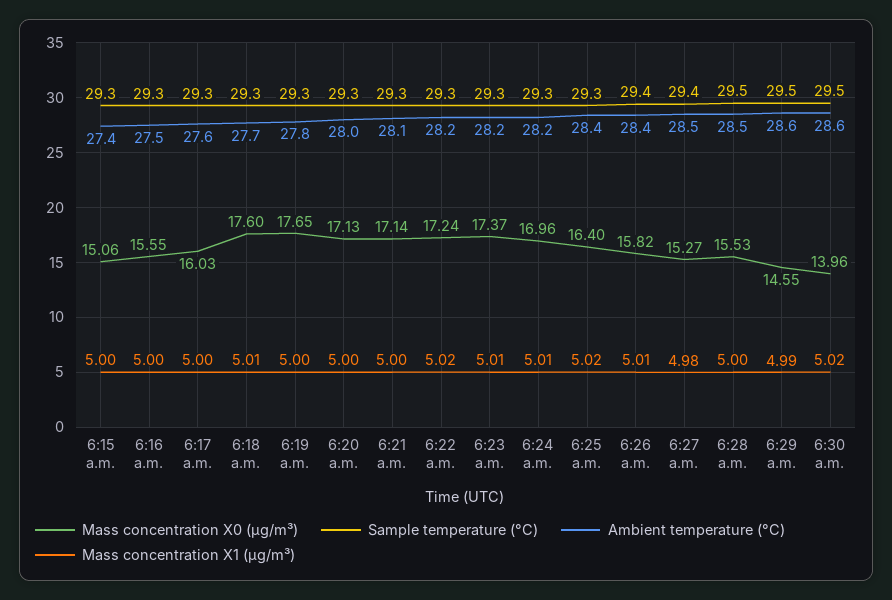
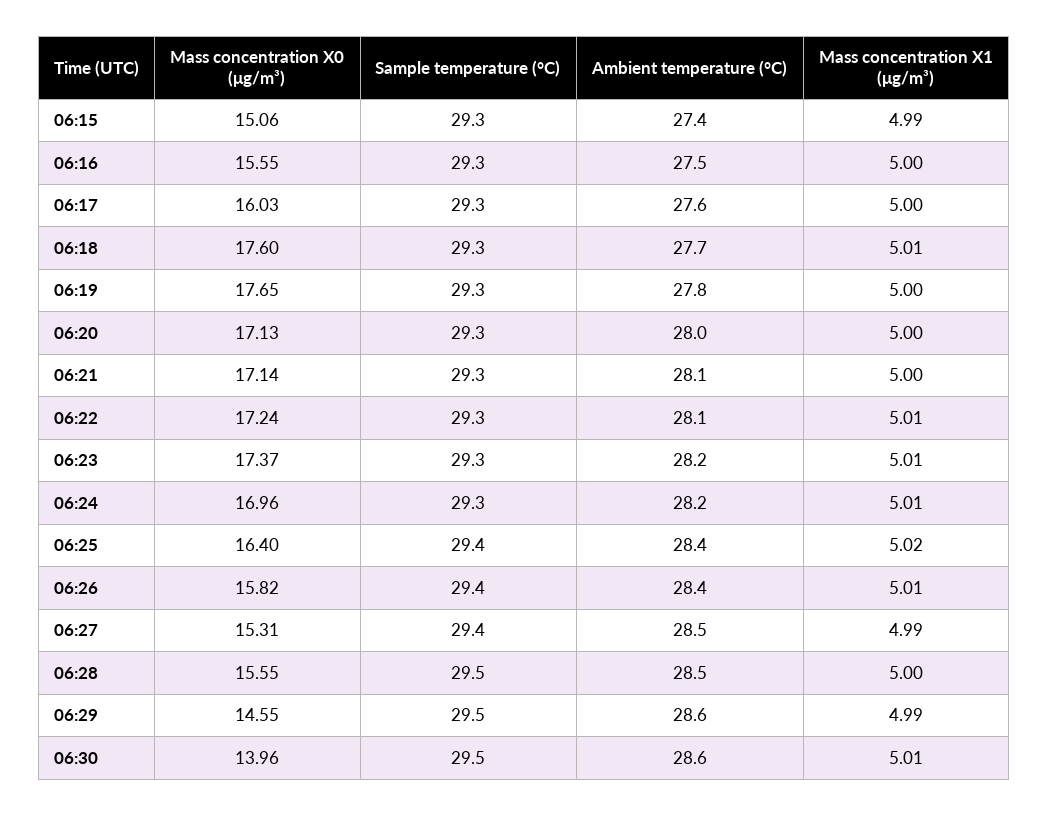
  {
    "Mass concentration X0 (μg/m³)": {
      "6:15 a.m.": 15.06,
      "6:16 a.m.": 15.55,
      "6:17 a.m.": 16.03,
      "6:18 a.m.": 17.6,
      "6:19 a.m.": 17.65,
      "6:20 a.m.": 17.13,
      "6:21 a.m.": 17.14,
      "6:22 a.m.": 17.24,
      "6:23 a.m.": 17.37,
      "6:24 a.m.": 16.96,
      "6:25 a.m.": 16.4,
      "6:26 a.m.": 15.82,
-     "6:27 a.m.": 15.27,
+     "6:27 a.m.": 15.31,
-     "6:28 a.m.": 15.53,
+     "6:28 a.m.": 15.55,
      "6:29 a.m.": 14.55,
      "6:30 a.m.": 13.96
    },
    "Sample temperature (°C)": {
      "6:15 a.m.": 29.3,
      "6:16 a.m.": 29.3,
      "6:17 a.m.": 29.3,
      "6:18 a.m.": 29.3,
      "6:19 a.m.": 29.3,
      "6:20 a.m.": 29.3,
      "6:21 a.m.": 29.3,
      "6:22 a.m.": 29.3,
      "6:23 a.m.": 29.3,
      "6:24 a.m.": 29.3,
-     "6:25 a.m.": 29.3,
+     "6:25 a.m.": 29.4,
      "6:26 a.m.": 29.4,
      "6:27 a.m.": 29.4,
      "6:28 a.m.": 29.5,
      "6:29 a.m.": 29.5,
      "6:30 a.m.": 29.5
    },
    "Ambient temperature (°C)": {
      "6:15 a.m.": 27.4,
      "6:16 a.m.": 27.5,
      "6:17 a.m.": 27.6,
      "6:18 a.m.": 27.7,
      "6:19 a.m.": 27.8,
      "6:20 a.m.": 28,
      "6:21 a.m.": 28.1,
-     "6:22 a.m.": 28.2,
+     "6:22 a.m.": 28.1,
      "6:23 a.m.": 28.2,
      "6:24 a.m.": 28.2,
      "6:25 a.m.": 28.4,
      "6:26 a.m.": 28.4,
      "6:27 a.m.": 28.5,
      "6:28 a.m.": 28.5,
      "6:29 a.m.": 28.6,
      "6:30 a.m.": 28.6
    },
    "Mass concentration X1 (μg/m³)": {
-     "6:15 a.m.": 5,
+     "6:15 a.m.": 4.99,
      "6:16 a.m.": 5,
      "6:17 a.m.": 5,
      "6:18 a.m.": 5.01,
      "6:19 a.m.": 5,
      "6:20 a.m.": 5,
      "6:21 a.m.": 5,
-     "6:22 a.m.": 5.02,
+     "6:22 a.m.": 5.01,
      "6:23 a.m.": 5.01,
      "6:24 a.m.": 5.01,
      "6:25 a.m.": 5.02,
      "6:26 a.m.": 5.01,
-     "6:27 a.m.": 4.98,
+     "6:27 a.m.": 4.99,
      "6:28 a.m.": 5,
      "6:29 a.m.": 4.99,
-     "6:30 a.m.": 5.02
+     "6:30 a.m.": 5.01
    }
  }

